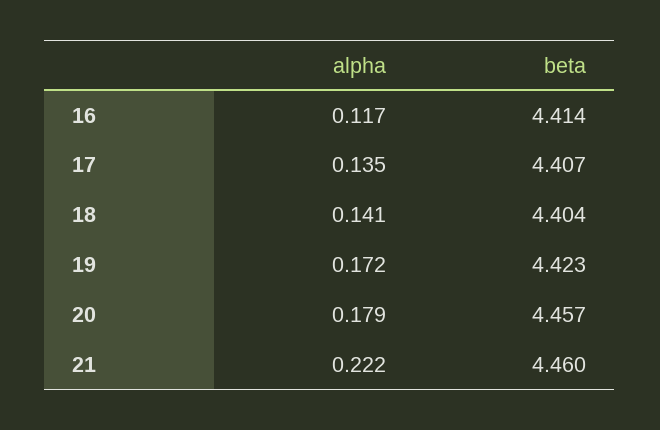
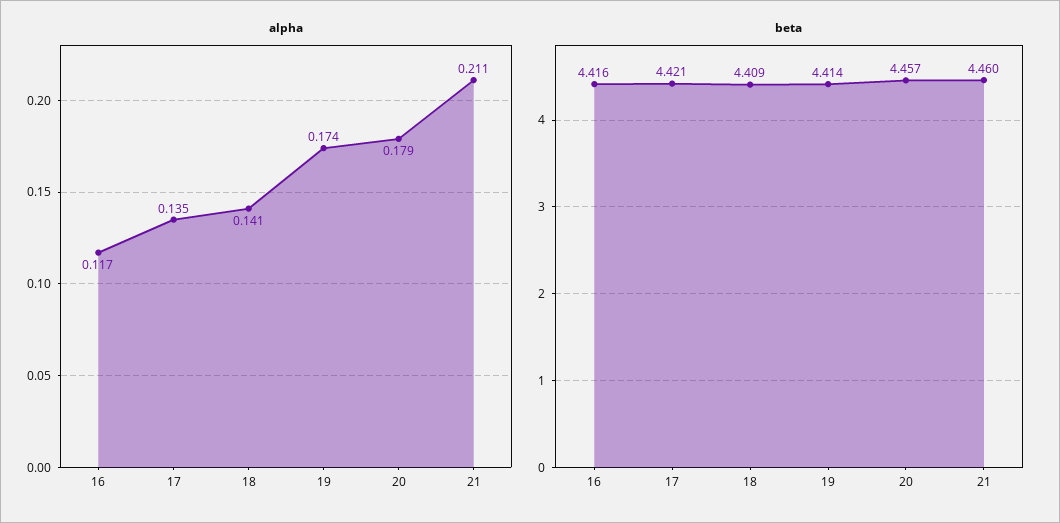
  {
    "alpha": {
      "16": 0.117,
      "17": 0.135,
      "18": 0.141,
-     "19": 0.172,
+     "19": 0.174,
      "20": 0.179,
-     "21": 0.222
+     "21": 0.211
    },
    "beta": {
-     "16": 4.414,
+     "16": 4.416,
-     "17": 4.407,
+     "17": 4.421,
-     "18": 4.404,
+     "18": 4.409,
-     "19": 4.423,
+     "19": 4.414,
      "20": 4.457,
      "21": 4.46
    }
  }

